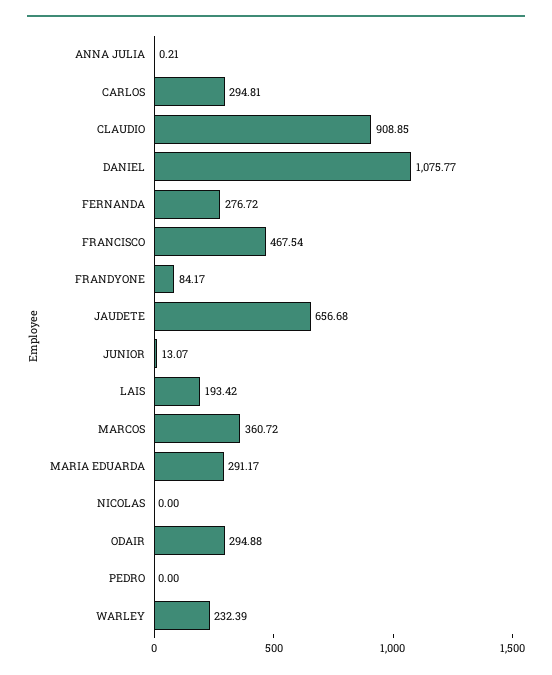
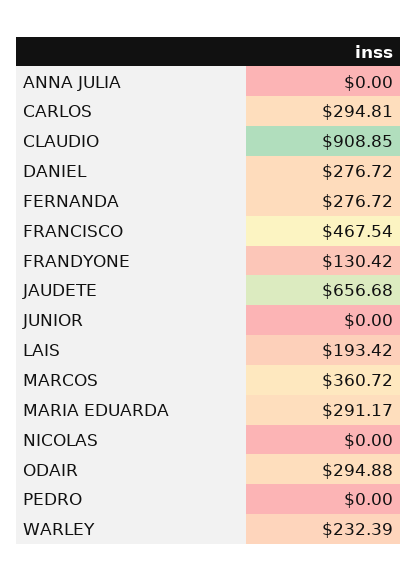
  {
-   "ANNA JULIA": 0.21,
+   "ANNA JULIA": 0,
    "CARLOS": 294.81,
    "CLAUDIO": 908.85,
-   "DANIEL": 1075.77,
+   "DANIEL": 276.72,
    "FERNANDA": 276.72,
    "FRANCISCO": 467.54,
-   "FRANDYONE": 84.17,
+   "FRANDYONE": 130.42,
    "JAUDETE": 656.68,
-   "JUNIOR": 13.07,
+   "JUNIOR": 0,
    "LAIS": 193.42,
    "MARCOS": 360.72,
    "MARIA EDUARDA": 291.17,
    "NICOLAS": 0,
    "ODAIR": 294.88,
    "PEDRO": 0,
    "WARLEY": 232.39
  }

